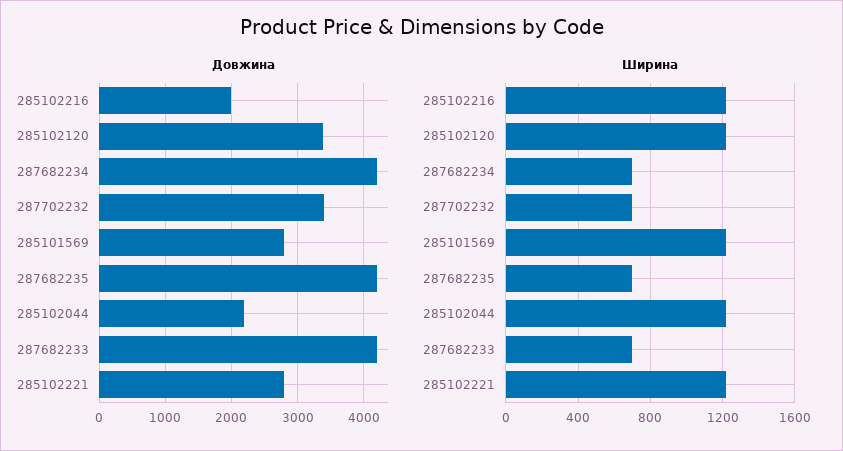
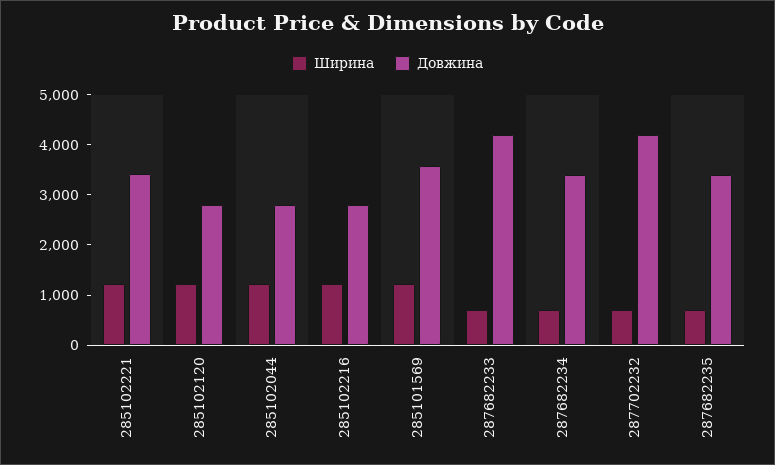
  {
    "Довжина": {
-     "285102216": 2000,
+     "285102216": 2800,
-     "285102120": 3400,
+     "285102120": 2800,
-     "287682234": 4200,
+     "287682234": 3400,
-     "287702232": 3400,
+     "287702232": 4200,
-     "285101569": 2800,
+     "285101569": 3600,
-     "287682235": 4200,
+     "287682235": 3400,
-     "285102044": 2200,
+     "285102044": 2800,
      "287682233": 4200,
-     "285102221": 2800
+     "285102221": 3400
    },
    "Ширина": {
      "285102216": 1200,
      "285102120": 1200,
      "287682234": 700,
      "287702232": 700,
      "285101569": 1200,
      "287682235": 700,
      "285102044": 1200,
      "287682233": 700,
      "285102221": 1200
    }
  }

